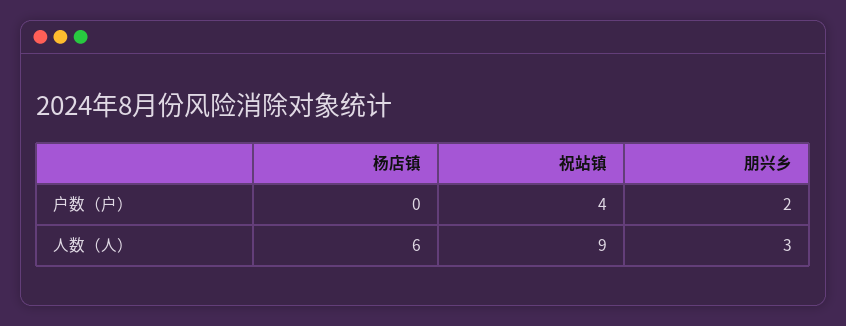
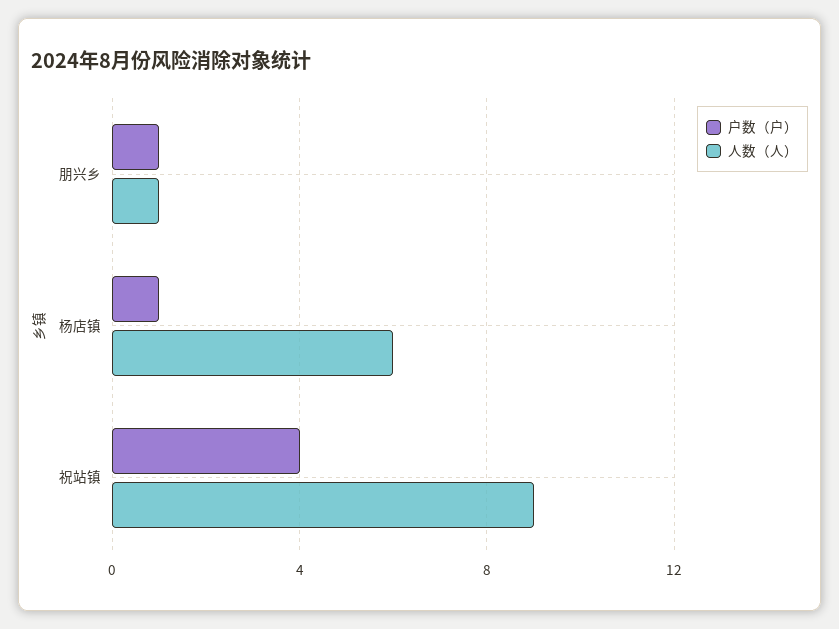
  {
    "户数（户）": {
-     "杨店镇": 0,
+     "杨店镇": 1,
      "祝站镇": 4,
-     "朋兴乡": 2
+     "朋兴乡": 1
    },
    "人数（人）": {
      "杨店镇": 6,
      "祝站镇": 9,
-     "朋兴乡": 3
+     "朋兴乡": 1
    }
  }

